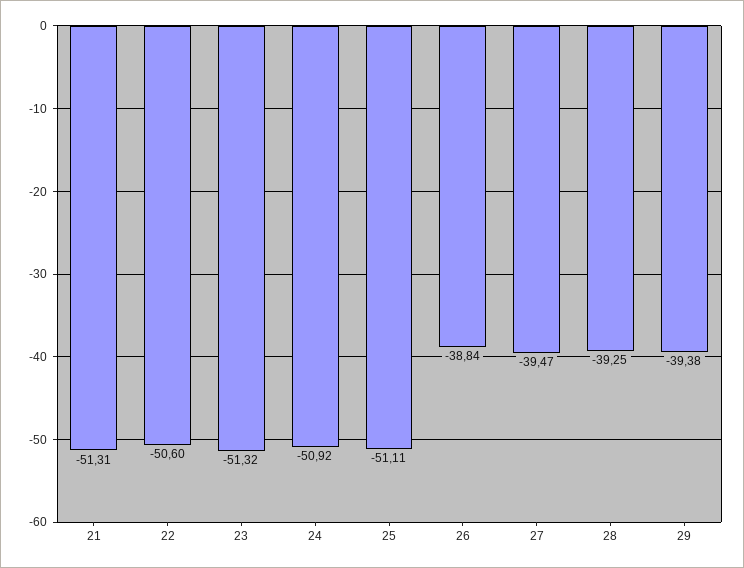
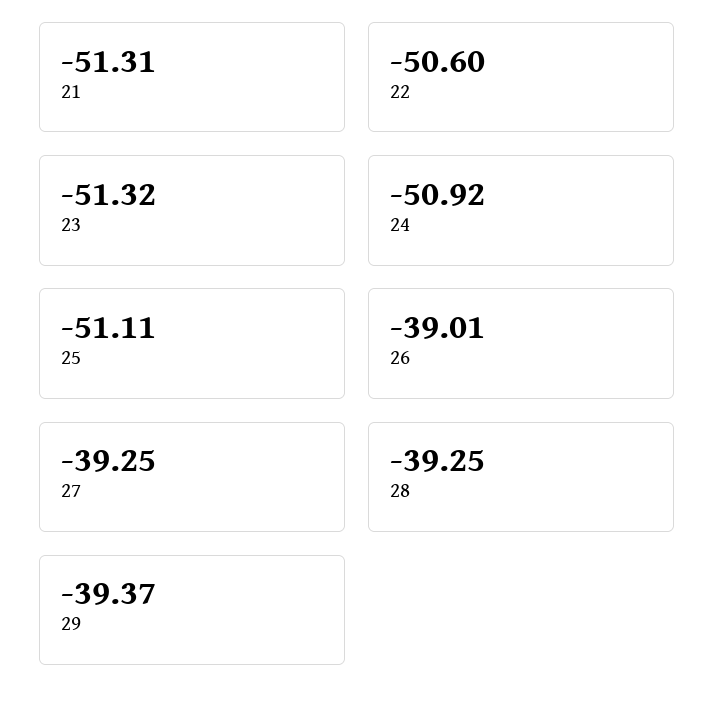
  {
    "21": -51.31,
    "22": -50.6,
    "23": -51.32,
    "24": -50.92,
    "25": -51.11,
-   "26": -38.84,
+   "26": -39.01,
-   "27": -39.47,
+   "27": -39.25,
    "28": -39.25,
-   "29": -39.38
+   "29": -39.37
  }

